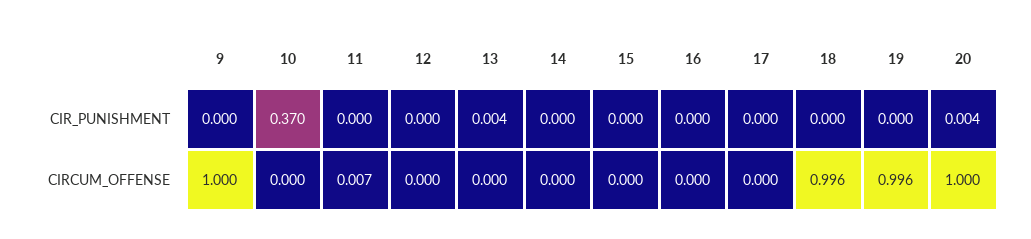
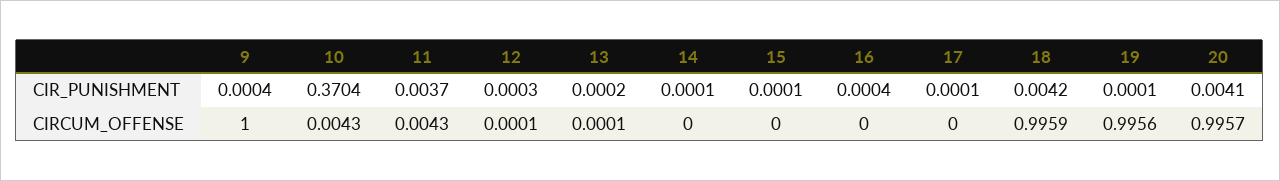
  {
    "9": {
      "CIR_PUNISHMENT": 0.0004,
      "CIRCUM_OFFENSE": 1
    },
    "10": {
      "CIR_PUNISHMENT": 0.3704,
-     "CIRCUM_OFFENSE": 0
+     "CIRCUM_OFFENSE": 0.0043
    },
    "11": {
-     "CIR_PUNISHMENT": 0,
+     "CIR_PUNISHMENT": 0.0037,
-     "CIRCUM_OFFENSE": 0.007
+     "CIRCUM_OFFENSE": 0.0043
    },
    "12": {
      "CIR_PUNISHMENT": 0.0003,
      "CIRCUM_OFFENSE": 0.0001
    },
    "13": {
-     "CIR_PUNISHMENT": 0.004,
+     "CIR_PUNISHMENT": 0.0002,
      "CIRCUM_OFFENSE": 0.0001
    },
    "14": {
      "CIR_PUNISHMENT": 0.0001,
      "CIRCUM_OFFENSE": 0
    },
    "15": {
      "CIR_PUNISHMENT": 0.0001,
      "CIRCUM_OFFENSE": 0
    },
    "16": {
      "CIR_PUNISHMENT": 0.0004,
      "CIRCUM_OFFENSE": 0
    },
    "17": {
      "CIR_PUNISHMENT": 0.0001,
      "CIRCUM_OFFENSE": 0
    },
    "18": {
-     "CIR_PUNISHMENT": 0,
+     "CIR_PUNISHMENT": 0.0042,
      "CIRCUM_OFFENSE": 0.9959
    },
    "19": {
      "CIR_PUNISHMENT": 0.0001,
      "CIRCUM_OFFENSE": 0.9956
    },
    "20": {
      "CIR_PUNISHMENT": 0.0041,
-     "CIRCUM_OFFENSE": 1
+     "CIRCUM_OFFENSE": 0.9957
    }
  }

